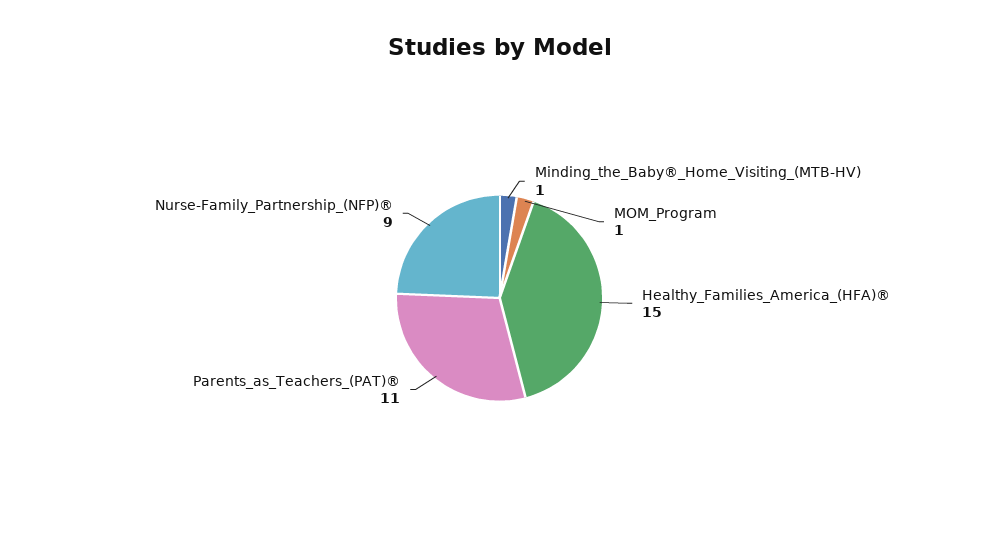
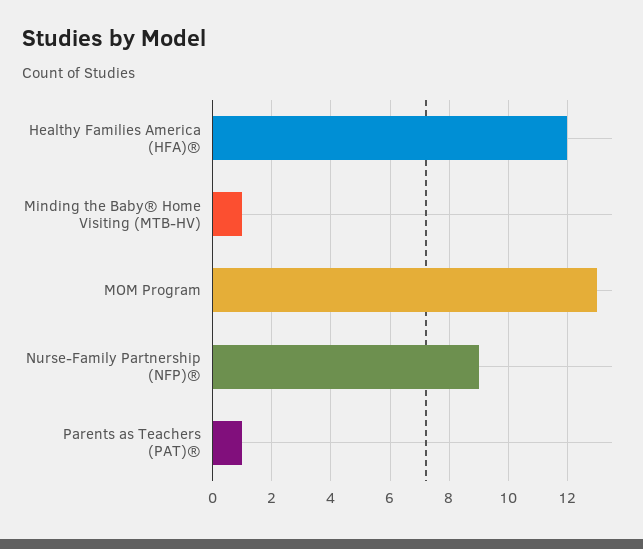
  {
    "Minding_the_Baby®_Home_Visiting_(MTB-HV)": 1,
-   "MOM_Program": 1,
+   "MOM_Program": 13,
-   "Healthy_Families_America_(HFA)®": 15,
+   "Healthy_Families_America_(HFA)®": 12,
-   "Parents_as_Teachers_(PAT)®": 11,
+   "Parents_as_Teachers_(PAT)®": 1,
    "Nurse-Family_Partnership_(NFP)®": 9
  }

